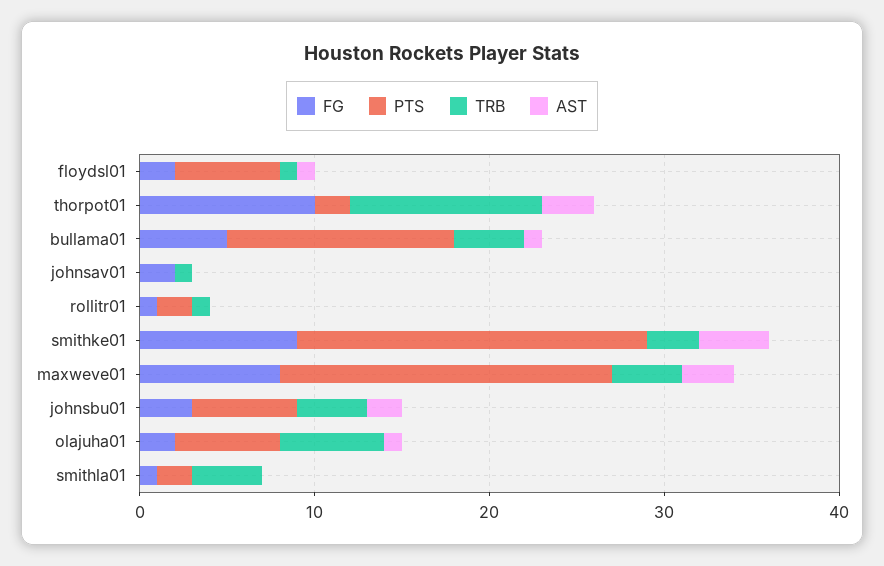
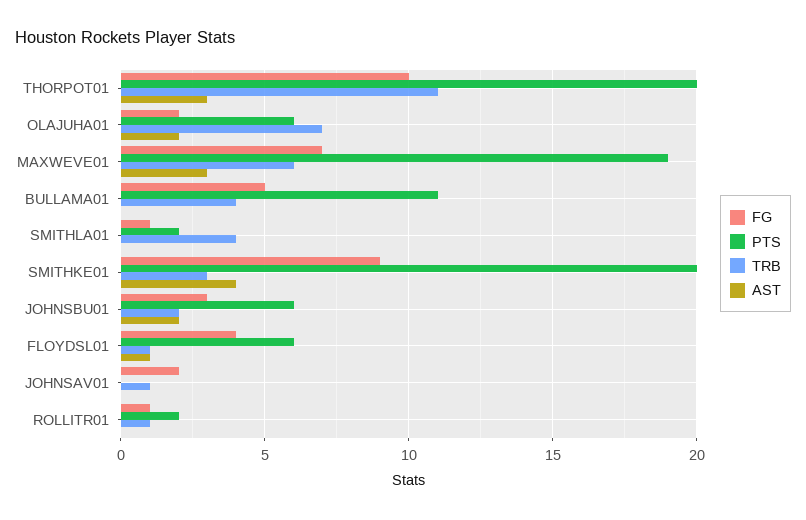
  {
    "FG": {
-     "floydsl01": 2,
+     "floydsl01": 4,
      "thorpot01": 10,
      "bullama01": 5,
      "johnsav01": 2,
      "rollitr01": 1,
      "smithke01": 9,
-     "maxweve01": 8,
+     "maxweve01": 7,
      "johnsbu01": 3,
      "olajuha01": 2,
      "smithla01": 1
    },
    "PTS": {
      "floydsl01": 6,
-     "thorpot01": 2,
+     "thorpot01": 20,
-     "bullama01": 13,
+     "bullama01": 11,
      "johnsav01": 0,
      "rollitr01": 2,
      "smithke01": 20,
      "maxweve01": 19,
      "johnsbu01": 6,
      "olajuha01": 6,
      "smithla01": 2
    },
    "TRB": {
      "floydsl01": 1,
      "thorpot01": 11,
      "bullama01": 4,
      "johnsav01": 1,
      "rollitr01": 1,
      "smithke01": 3,
-     "maxweve01": 4,
+     "maxweve01": 6,
-     "johnsbu01": 4,
+     "johnsbu01": 2,
-     "olajuha01": 6,
+     "olajuha01": 7,
      "smithla01": 4
    },
    "AST": {
      "floydsl01": 1,
      "thorpot01": 3,
-     "bullama01": 1,
+     "bullama01": 0,
      "johnsav01": 0,
      "rollitr01": 0,
      "smithke01": 4,
      "maxweve01": 3,
      "johnsbu01": 2,
-     "olajuha01": 1,
+     "olajuha01": 2,
      "smithla01": 0
    }
  }

